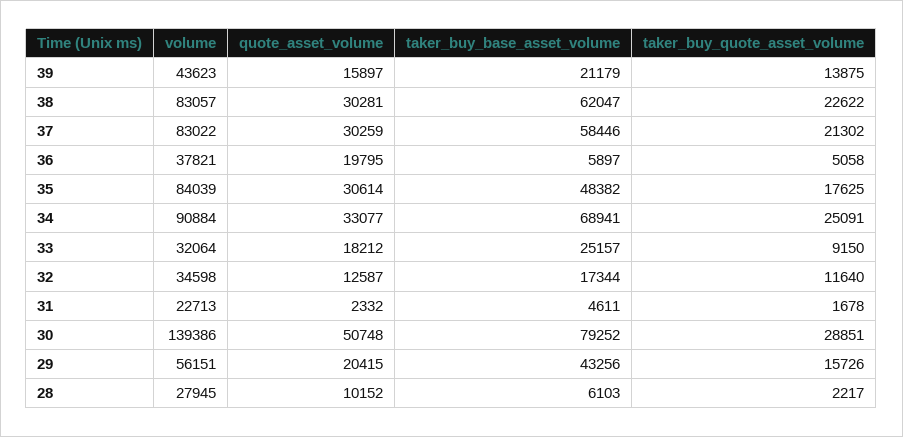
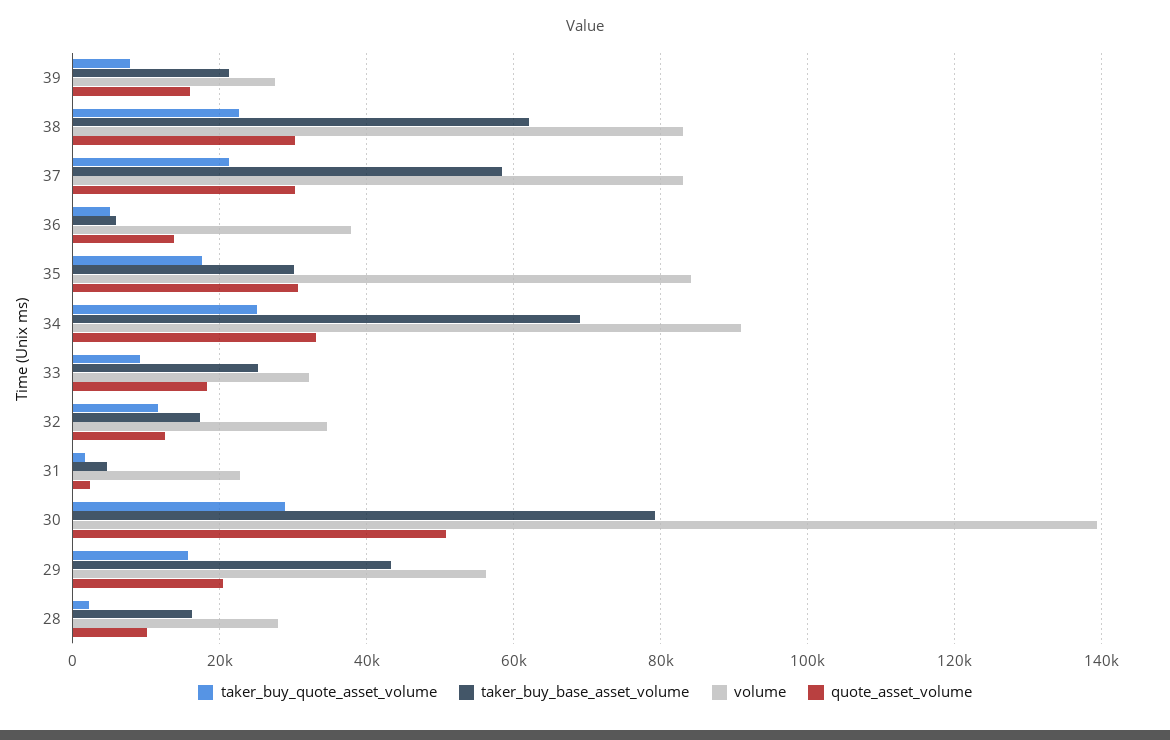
  {
    "volume": {
-     "39": 43623,
+     "39": 28000,
      "38": 83057,
      "37": 83022,
      "36": 37821,
      "35": 84039,
      "34": 90884,
      "33": 32064,
      "32": 34598,
      "31": 22713,
      "30": 139386,
      "29": 56151,
      "28": 27945
    },
    "quote_asset_volume": {
      "39": 15897,
      "38": 30281,
      "37": 30259,
-     "36": 19795,
+     "36": 14000,
      "35": 30614,
      "34": 33077,
      "33": 18212,
      "32": 12587,
      "31": 2332,
      "30": 50748,
      "29": 20415,
      "28": 10152
    },
    "taker_buy_base_asset_volume": {
      "39": 21179,
      "38": 62047,
      "37": 58446,
      "36": 5897,
-     "35": 48382,
+     "35": 30000,
      "34": 68941,
      "33": 25157,
      "32": 17344,
      "31": 4611,
      "30": 79252,
      "29": 43256,
-     "28": 6103
+     "28": 16000
    },
    "taker_buy_quote_asset_volume": {
-     "39": 13875,
+     "39": 8000,
      "38": 22622,
      "37": 21302,
      "36": 5058,
      "35": 17625,
      "34": 25091,
      "33": 9150,
      "32": 11640,
      "31": 1678,
      "30": 28851,
      "29": 15726,
      "28": 2217
    }
  }

